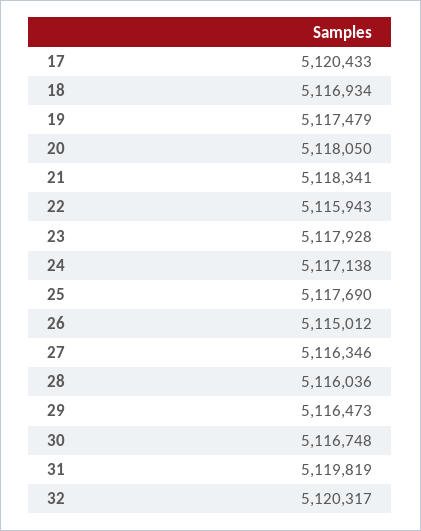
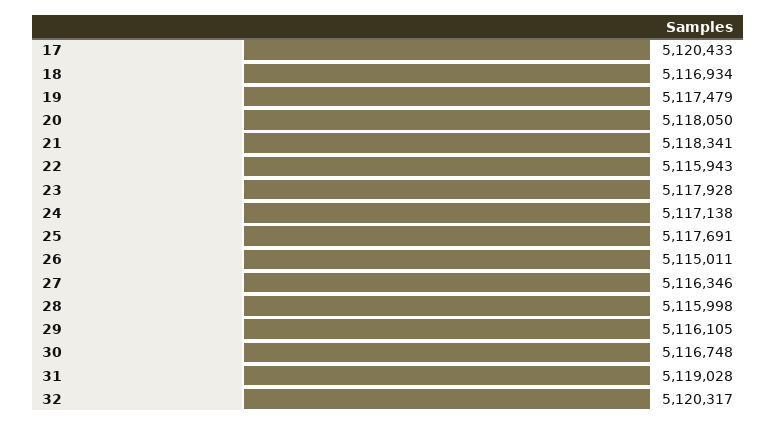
  {
    "17": 5120433,
    "18": 5116934,
    "19": 5117479,
    "20": 5118050,
    "21": 5118341,
    "22": 5115943,
    "23": 5117928,
    "24": 5117138,
-   "25": 5117690,
+   "25": 5117691,
-   "26": 5115012,
+   "26": 5115011,
    "27": 5116346,
-   "28": 5116036,
+   "28": 5115998,
-   "29": 5116473,
+   "29": 5116105,
    "30": 5116748,
-   "31": 5119819,
+   "31": 5119028,
    "32": 5120317
  }

